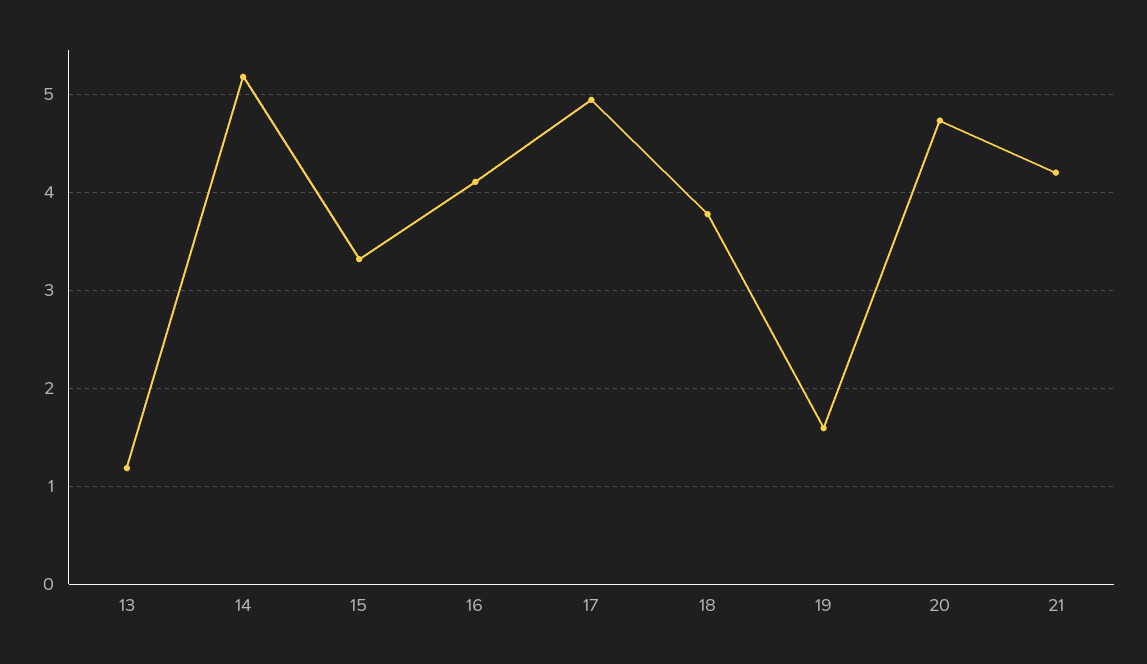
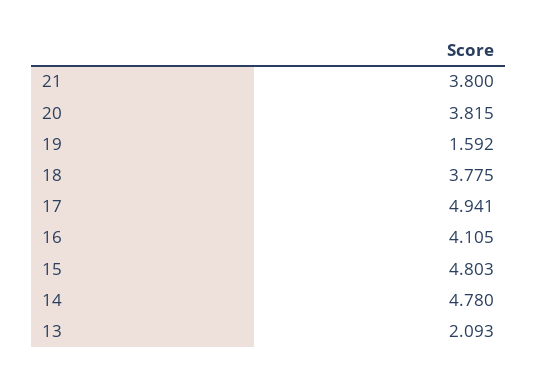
  {
-   "13": 1.2,
+   "13": 2.093,
-   "14": 5.2,
+   "14": 4.78,
-   "15": 3.3,
+   "15": 4.803,
    "16": 4.105,
    "17": 4.941,
    "18": 3.775,
    "19": 1.592,
-   "20": 4.7,
+   "20": 3.815,
-   "21": 4.2
+   "21": 3.8
  }

